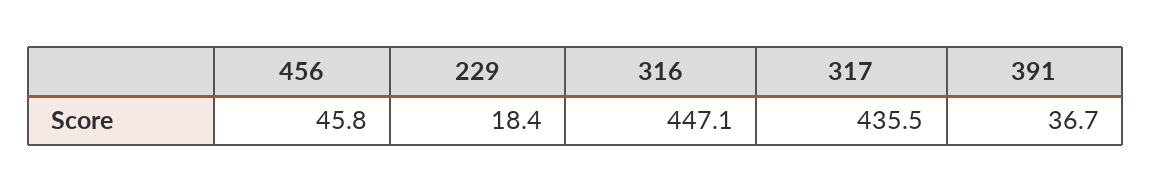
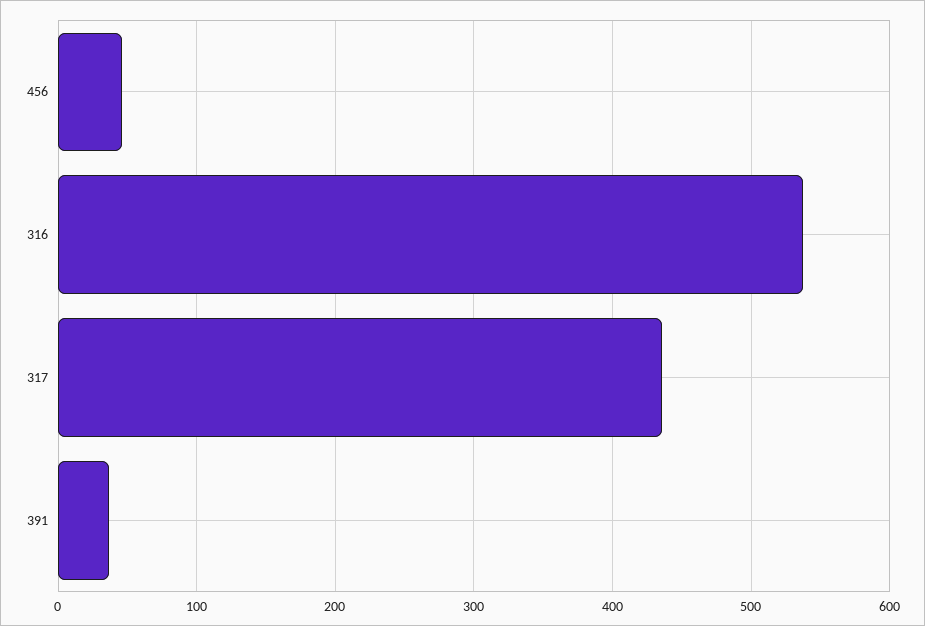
  {
    "456": 45.8,
-   "229": 18.4,
-   "316": 447.1,
+   "316": 540,
    "317": 435.5,
    "391": 36.7
  }

